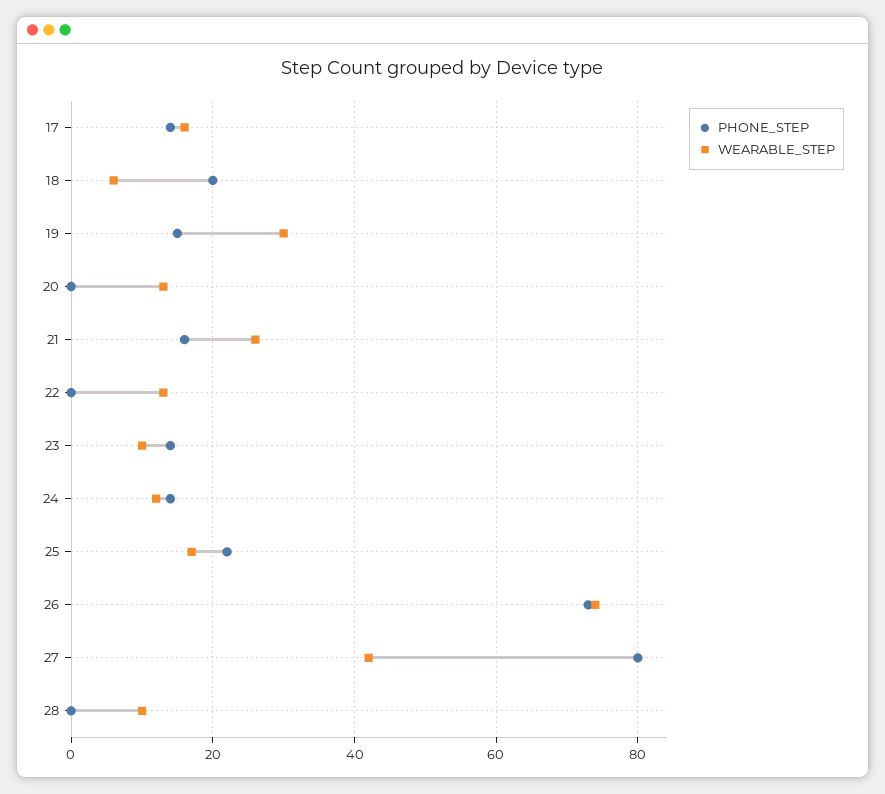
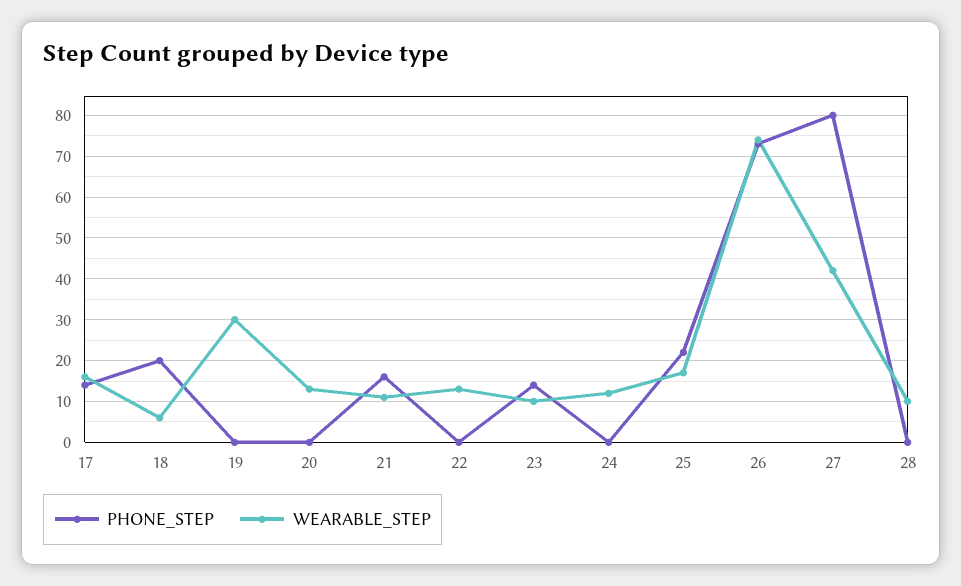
  {
    "PHONE_STEP": {
      "17": 15,
      "18": 20,
-     "19": 15,
+     "19": 0,
      "20": 0,
      "21": 15,
      "22": 0,
      "23": 15,
-     "24": 15,
+     "24": 0,
      "25": 20,
      "26": 75,
      "27": 80,
      "28": 0
    },
    "WEARABLE_STEP": {
      "17": 15,
      "18": 5,
      "19": 30,
      "20": 15,
-     "21": 25,
+     "21": 10,
      "22": 15,
      "23": 10,
      "24": 10,
      "25": 15,
      "26": 75,
      "27": 40,
      "28": 10
    }
  }

